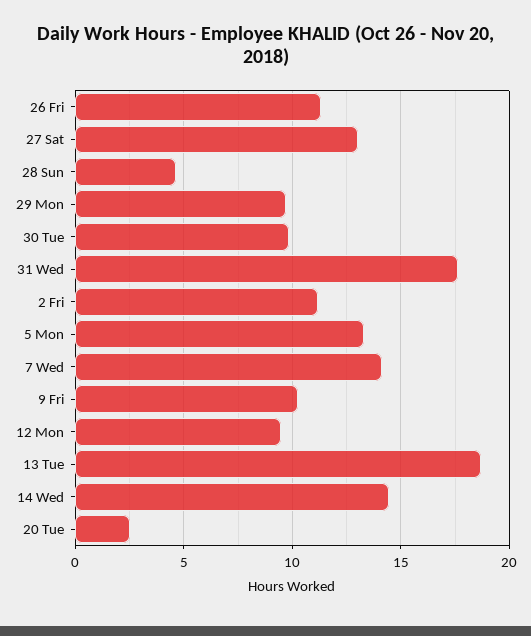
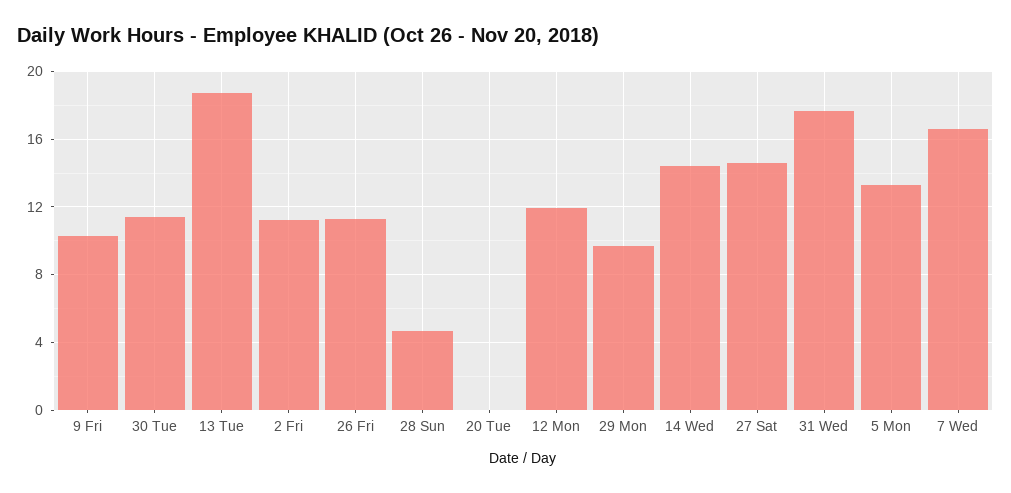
  {
    "26 Fri": 11.5,
-   "27 Sat": 13,
+   "27 Sat": 14.5,
    "28 Sun": 4.5,
    "29 Mon": 9.5,
-   "30 Tue": 10,
+   "30 Tue": 11.5,
    "31 Wed": 17.5,
    "2 Fri": 11,
    "5 Mon": 13.5,
-   "7 Wed": 14,
+   "7 Wed": 16.5,
    "9 Fri": 10.5,
-   "12 Mon": 9.5,
+   "12 Mon": 12,
    "13 Tue": 18.5,
    "14 Wed": 14.5,
-   "20 Tue": 2.5
+   "20 Tue": 0
  }

